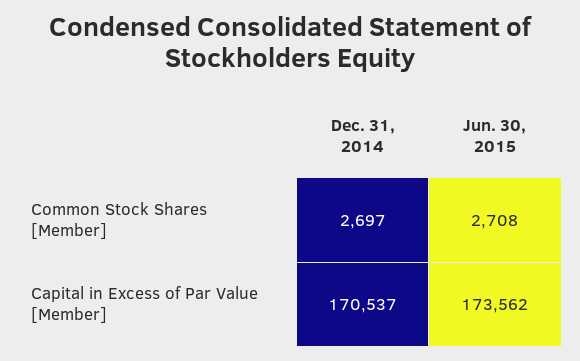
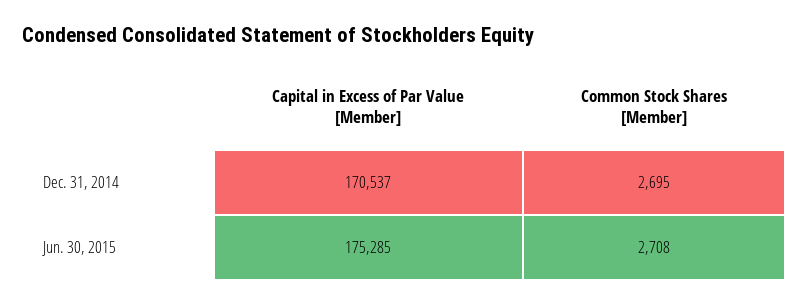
  {
    "Dec. 31, 2014": {
-     "Common Stock Shares [Member]": 2697,
+     "Common Stock Shares [Member]": 2695,
      "Capital in Excess of Par Value [Member]": 170537
    },
    "Jun. 30, 2015": {
      "Common Stock Shares [Member]": 2708,
-     "Capital in Excess of Par Value [Member]": 173562
+     "Capital in Excess of Par Value [Member]": 175285
    }
  }

